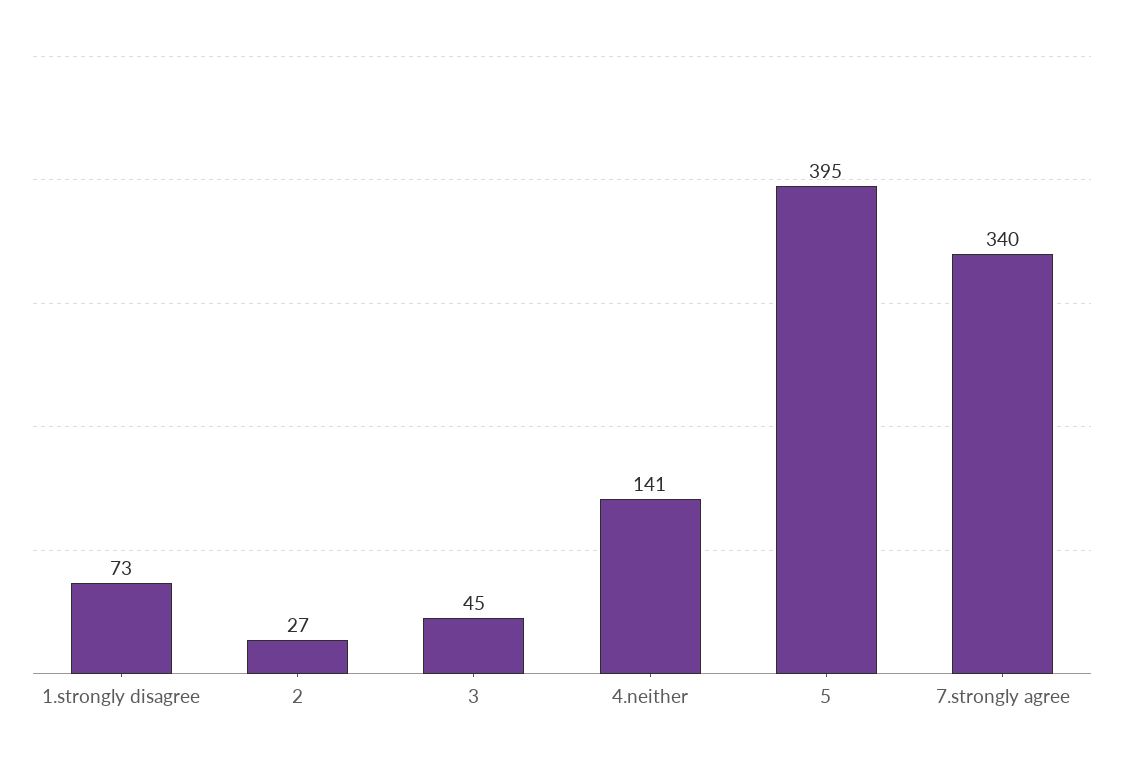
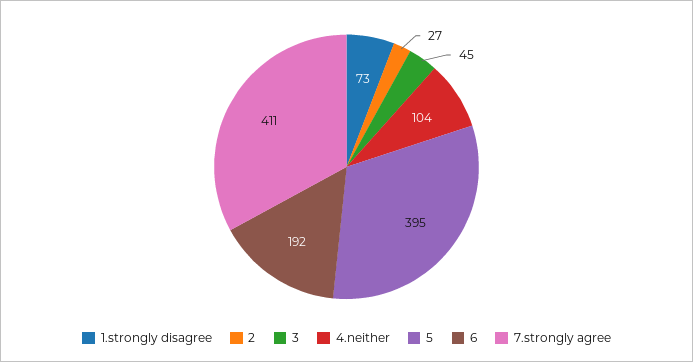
  {
    "1.strongly disagree": 73,
    "2": 27,
    "3": 45,
-   "4.neither": 141,
+   "4.neither": 104,
    "5": 395,
-   "7.strongly agree": 340
+   "7.strongly agree": 411,
+   "6": 192
  }

